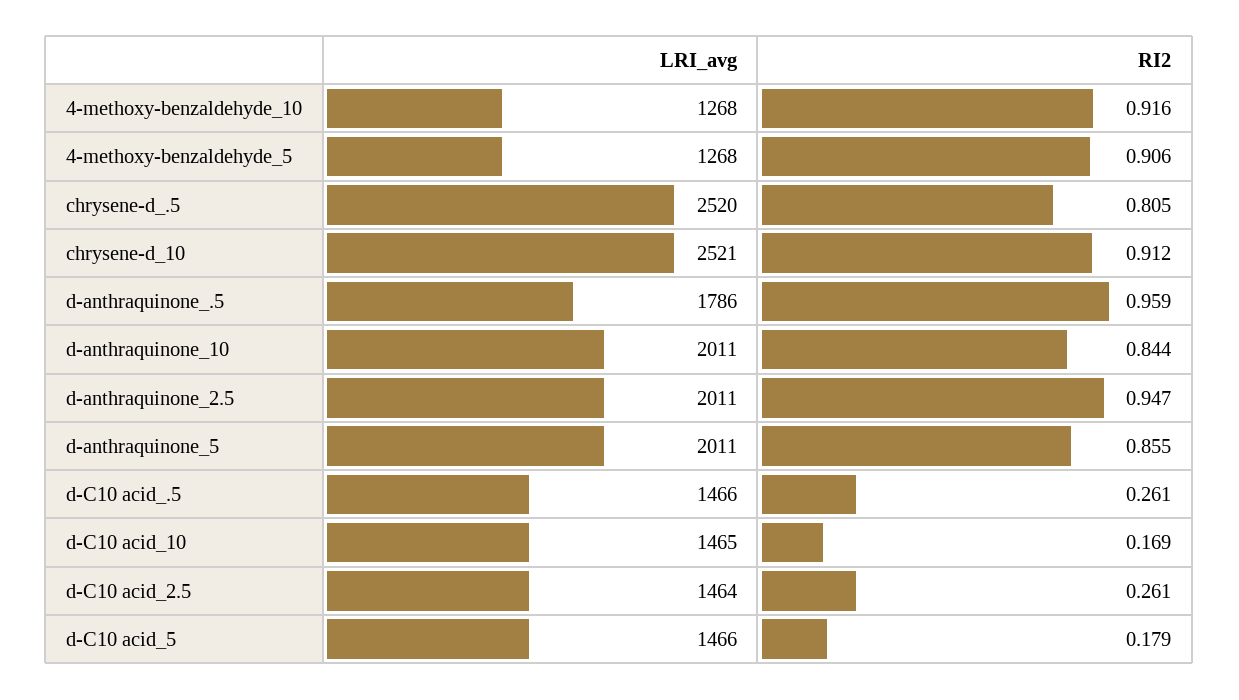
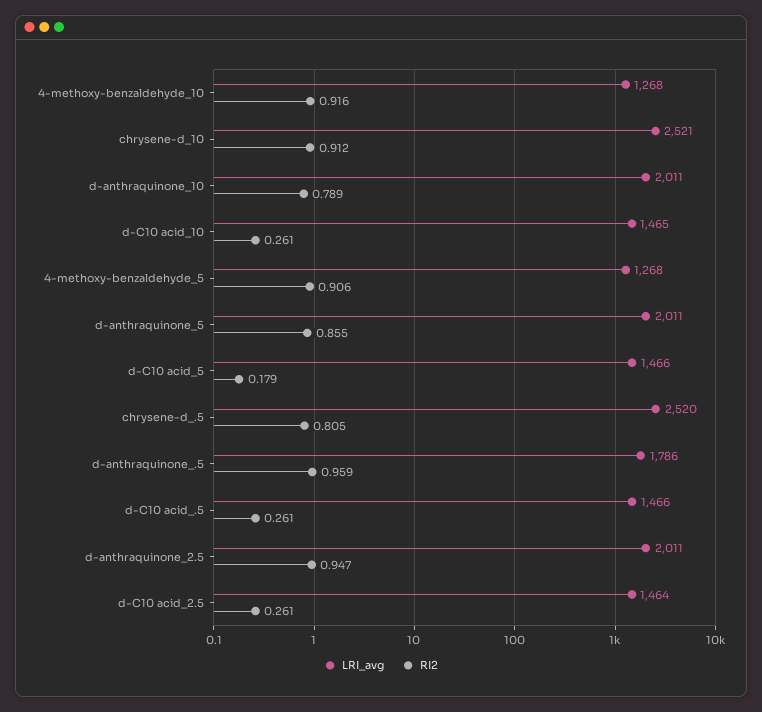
  {
    "LRI_avg": {
      "4-methoxy-benzaldehyde_10": 1268,
      "4-methoxy-benzaldehyde_5": 1268,
      "chrysene-d_.5": 2520,
      "chrysene-d_10": 2521,
      "d-anthraquinone_.5": 1786,
      "d-anthraquinone_10": 2011,
      "d-anthraquinone_2.5": 2011,
      "d-anthraquinone_5": 2011,
      "d-C10 acid_.5": 1466,
      "d-C10 acid_10": 1465,
      "d-C10 acid_2.5": 1464,
      "d-C10 acid_5": 1466
    },
    "RI2": {
      "4-methoxy-benzaldehyde_10": 0.916,
      "4-methoxy-benzaldehyde_5": 0.906,
      "chrysene-d_.5": 0.805,
      "chrysene-d_10": 0.912,
      "d-anthraquinone_.5": 0.959,
-     "d-anthraquinone_10": 0.844,
+     "d-anthraquinone_10": 0.789,
      "d-anthraquinone_2.5": 0.947,
      "d-anthraquinone_5": 0.855,
      "d-C10 acid_.5": 0.261,
-     "d-C10 acid_10": 0.169,
+     "d-C10 acid_10": 0.261,
      "d-C10 acid_2.5": 0.261,
      "d-C10 acid_5": 0.179
    }
  }

